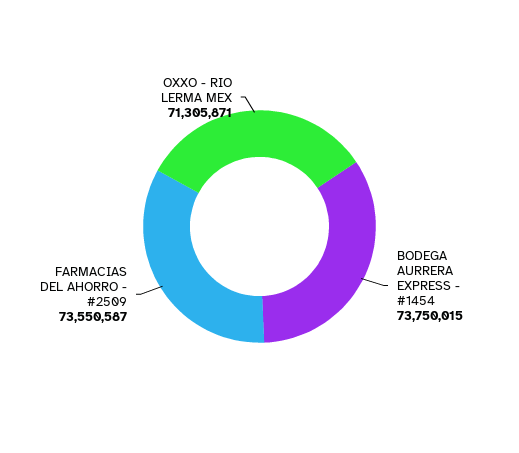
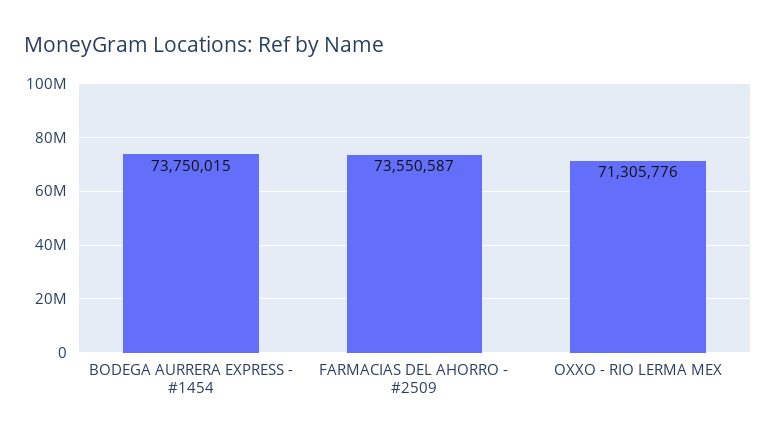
  {
    "BODEGA AURRERA EXPRESS - #1454": 73750015,
    "FARMACIAS DEL AHORRO - #2509": 73550587,
-   "OXXO - RIO LERMA MEX": 71305871
+   "OXXO - RIO LERMA MEX": 71305776
  }

